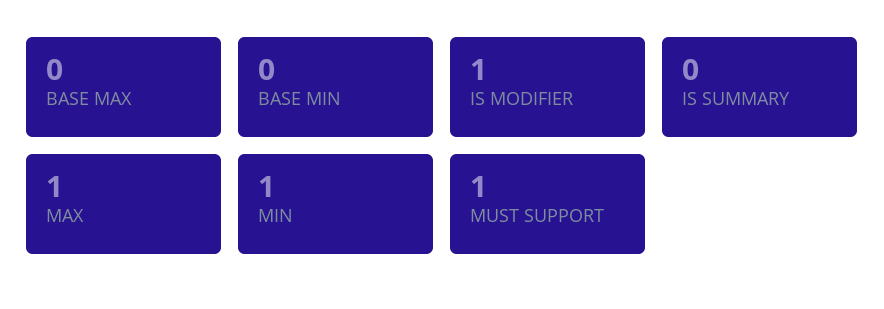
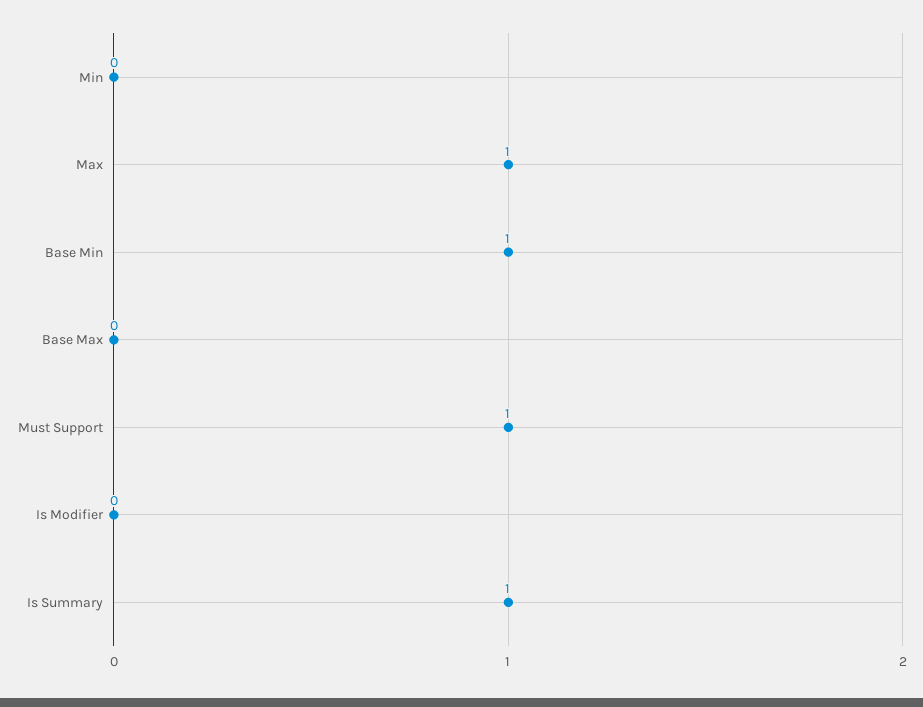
  {
    "BASE MAX": 0,
-   "BASE MIN": 0,
+   "BASE MIN": 1,
-   "IS MODIFIER": 1,
+   "IS MODIFIER": 0,
-   "IS SUMMARY": 0,
+   "IS SUMMARY": 1,
    "MAX": 1,
-   "MIN": 1,
+   "MIN": 0,
    "MUST SUPPORT": 1
  }

